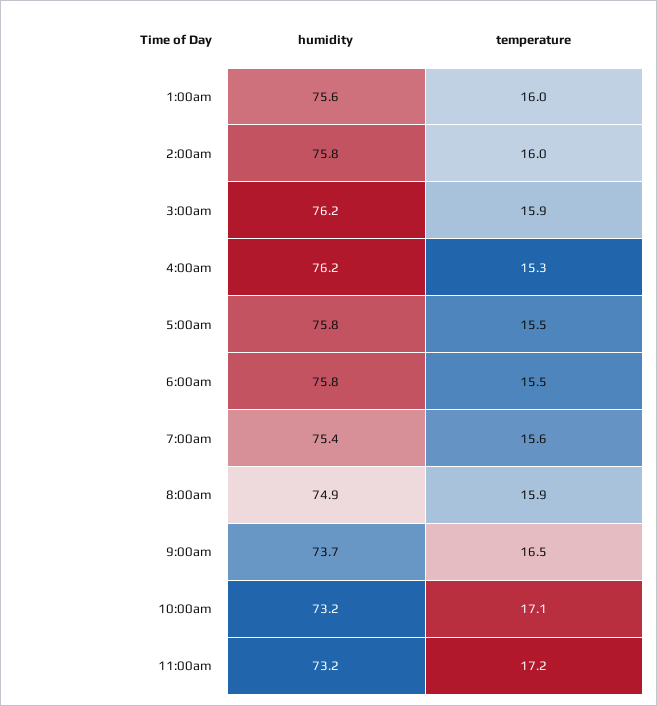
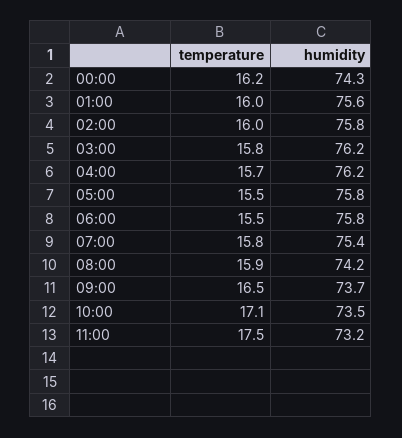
  {
    "humidity": {
      "1:00am": 75.6,
      "2:00am": 75.8,
      "3:00am": 76.2,
      "4:00am": 76.2,
      "5:00am": 75.8,
      "6:00am": 75.8,
      "7:00am": 75.4,
-     "8:00am": 74.9,
+     "8:00am": 74.2,
      "9:00am": 73.7,
-     "10:00am": 73.2,
+     "10:00am": 73.5,
-     "11:00am": 73.2
+     "11:00am": 73.2,
+     "00:00": 74.3
    },
    "temperature": {
      "1:00am": 16,
      "2:00am": 16,
-     "3:00am": 15.9,
+     "3:00am": 15.8,
-     "4:00am": 15.3,
+     "4:00am": 15.7,
      "5:00am": 15.5,
      "6:00am": 15.5,
-     "7:00am": 15.6,
+     "7:00am": 15.8,
      "8:00am": 15.9,
      "9:00am": 16.5,
      "10:00am": 17.1,
-     "11:00am": 17.2
+     "11:00am": 17.5,
+     "00:00": 16.2
    }
  }

